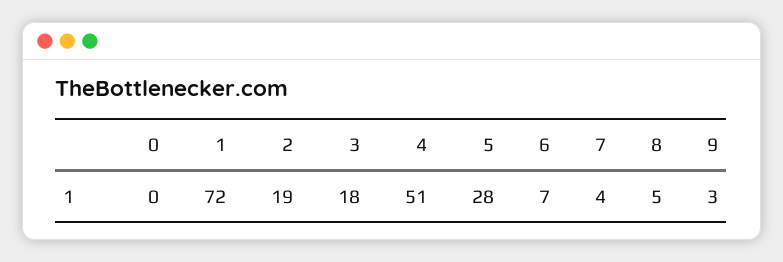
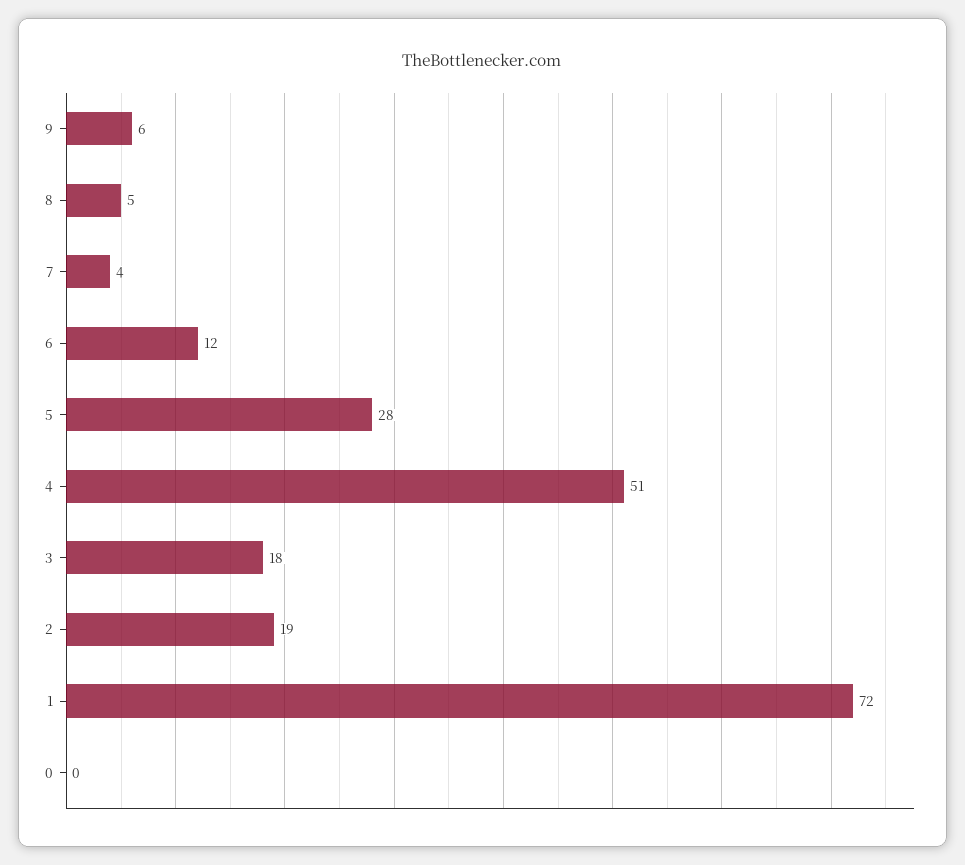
  {
    "0": 0,
    "1": 72,
    "2": 19,
    "3": 18,
    "4": 51,
    "5": 28,
-   "6": 7,
+   "6": 12,
    "7": 4,
    "8": 5,
-   "9": 3
+   "9": 6
  }

